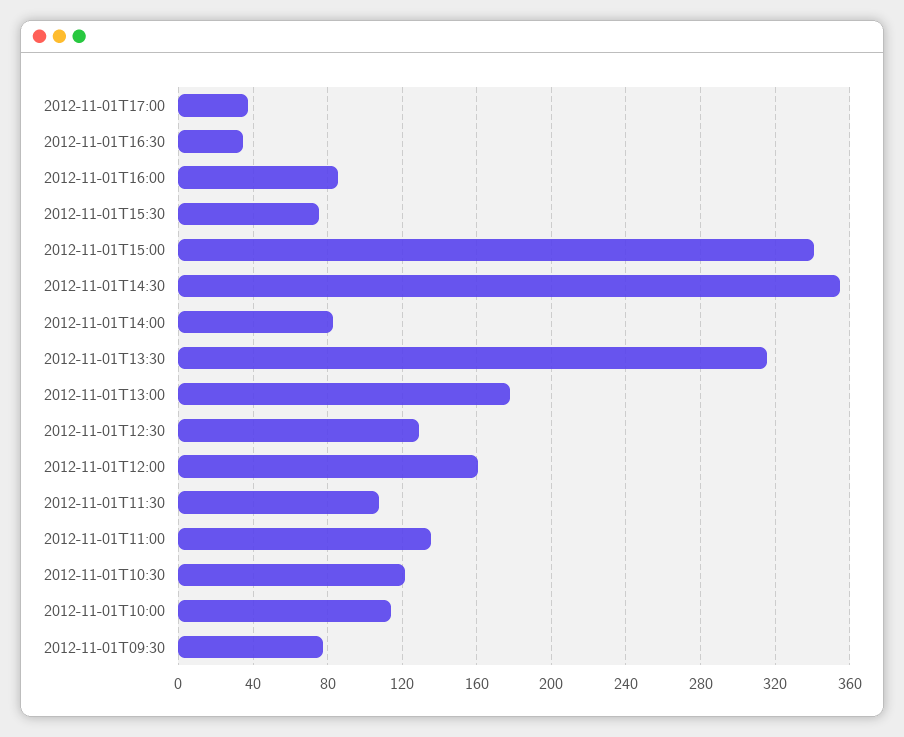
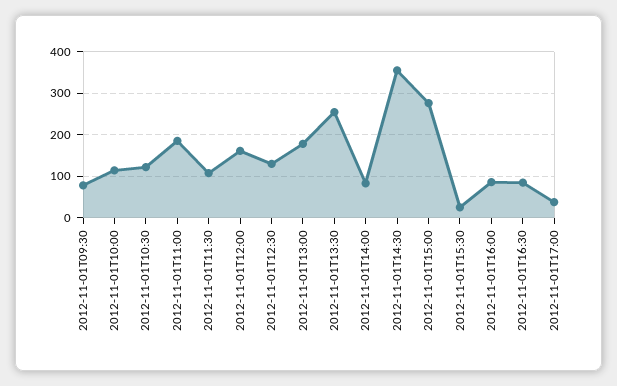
  {
    "2012-11-01T17:00": 35,
-   "2012-11-01T16:30": 35,
+   "2012-11-01T16:30": 80,
    "2012-11-01T16:00": 85,
-   "2012-11-01T15:30": 75,
+   "2012-11-01T15:30": 20,
-   "2012-11-01T15:00": 340,
+   "2012-11-01T15:00": 280,
    "2012-11-01T14:30": 355,
    "2012-11-01T14:00": 85,
-   "2012-11-01T13:30": 315,
+   "2012-11-01T13:30": 260,
    "2012-11-01T13:00": 180,
    "2012-11-01T12:30": 130,
    "2012-11-01T12:00": 160,
    "2012-11-01T11:30": 105,
-   "2012-11-01T11:00": 135,
+   "2012-11-01T11:00": 180,
    "2012-11-01T10:30": 120,
    "2012-11-01T10:00": 115,
    "2012-11-01T09:30": 80
  }

